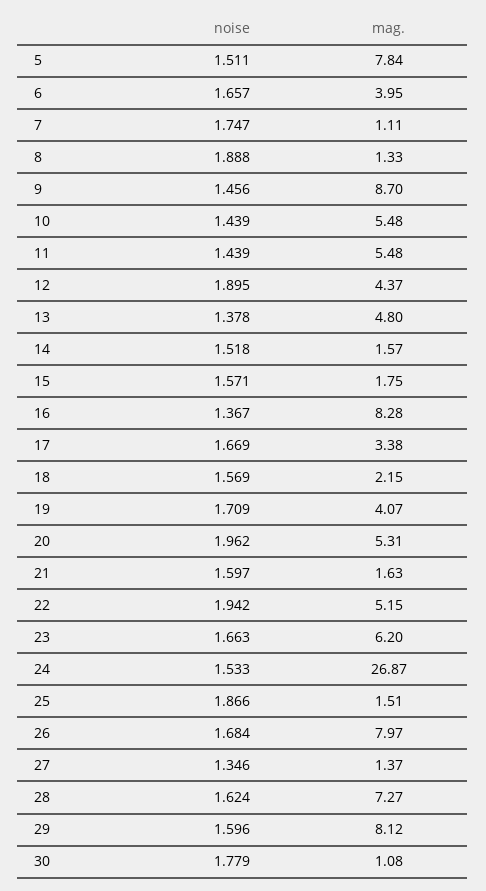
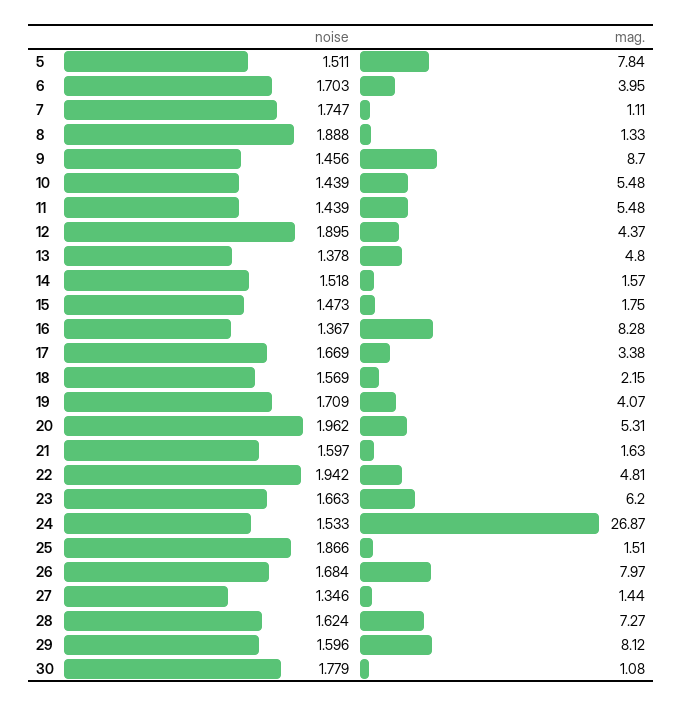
  {
    "noise": {
      "5": 1.511,
-     "6": 1.657,
+     "6": 1.703,
      "7": 1.747,
      "8": 1.888,
      "9": 1.456,
      "10": 1.439,
      "11": 1.439,
      "12": 1.895,
      "13": 1.378,
      "14": 1.518,
-     "15": 1.571,
+     "15": 1.473,
      "16": 1.367,
      "17": 1.669,
      "18": 1.569,
      "19": 1.709,
      "20": 1.962,
      "21": 1.597,
      "22": 1.942,
      "23": 1.663,
      "24": 1.533,
      "25": 1.866,
      "26": 1.684,
      "27": 1.346,
      "28": 1.624,
      "29": 1.596,
      "30": 1.779
    },
    "mag.": {
      "5": 7.84,
      "6": 3.95,
      "7": 1.11,
      "8": 1.33,
      "9": 8.7,
      "10": 5.48,
      "11": 5.48,
      "12": 4.37,
      "13": 4.8,
      "14": 1.57,
      "15": 1.75,
      "16": 8.28,
      "17": 3.38,
      "18": 2.15,
      "19": 4.07,
      "20": 5.31,
      "21": 1.63,
-     "22": 5.15,
+     "22": 4.81,
      "23": 6.2,
      "24": 26.87,
      "25": 1.51,
      "26": 7.97,
-     "27": 1.37,
+     "27": 1.44,
      "28": 7.27,
      "29": 8.12,
      "30": 1.08
    }
  }

